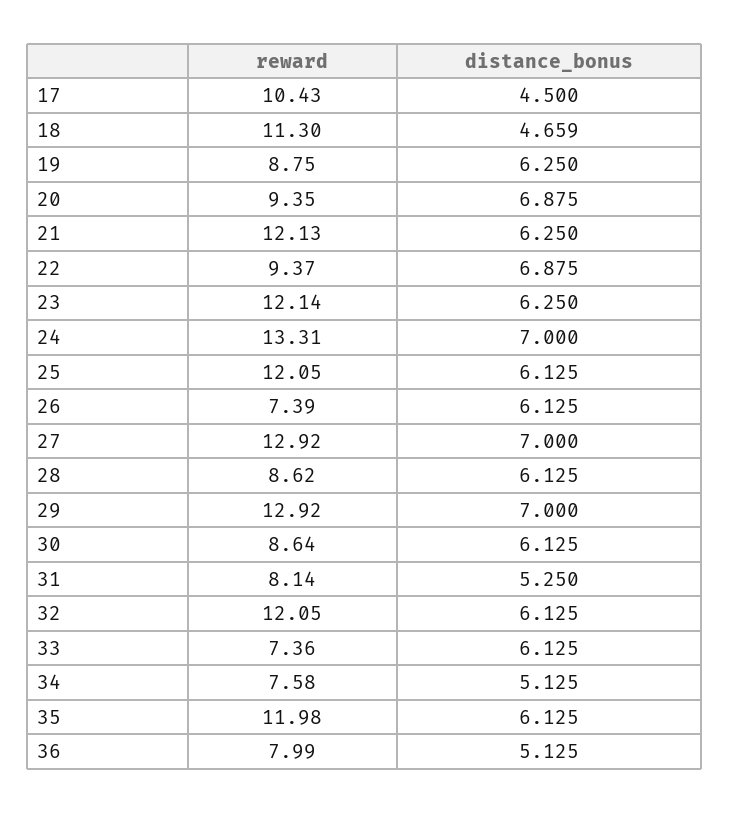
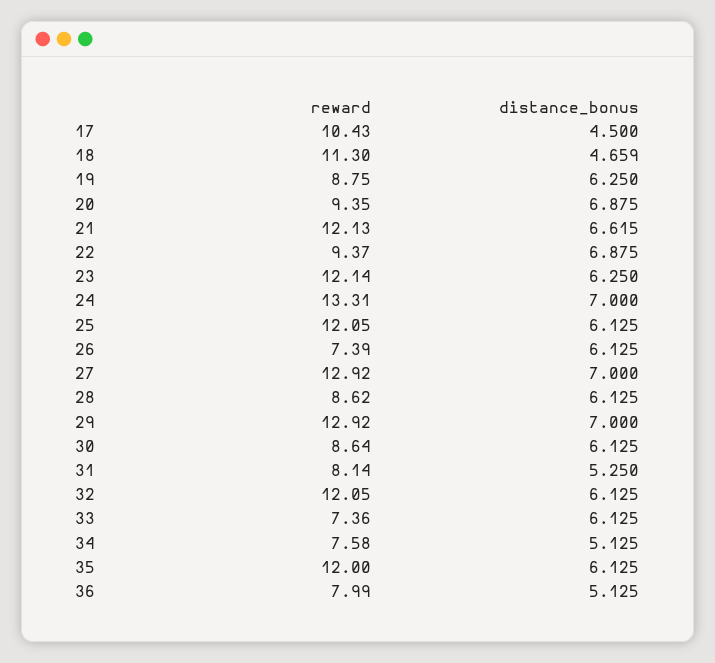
  {
    "reward": {
      "17": 10.43,
      "18": 11.3,
      "19": 8.75,
      "20": 9.35,
      "21": 12.13,
      "22": 9.37,
      "23": 12.14,
      "24": 13.31,
      "25": 12.05,
      "26": 7.39,
      "27": 12.92,
      "28": 8.62,
      "29": 12.92,
      "30": 8.64,
      "31": 8.14,
      "32": 12.05,
      "33": 7.36,
      "34": 7.58,
-     "35": 11.98,
+     "35": 12,
      "36": 7.99
    },
    "distance_bonus": {
      "17": 4.5,
      "18": 4.659,
      "19": 6.25,
      "20": 6.875,
-     "21": 6.25,
+     "21": 6.615,
      "22": 6.875,
      "23": 6.25,
      "24": 7,
      "25": 6.125,
      "26": 6.125,
      "27": 7,
      "28": 6.125,
      "29": 7,
      "30": 6.125,
      "31": 5.25,
      "32": 6.125,
      "33": 6.125,
      "34": 5.125,
      "35": 6.125,
      "36": 5.125
    }
  }

